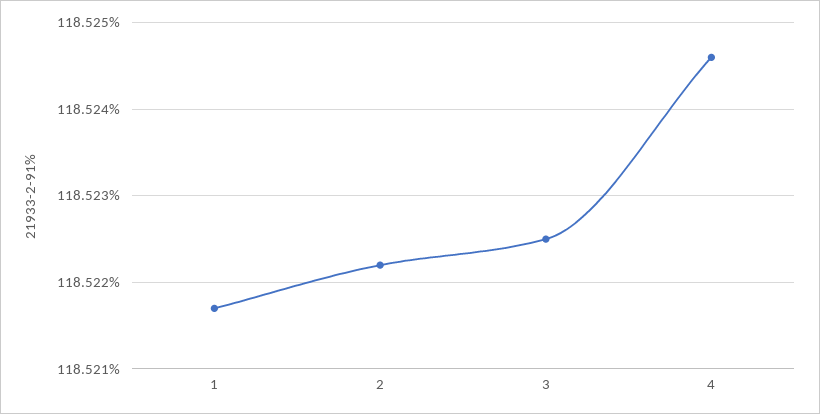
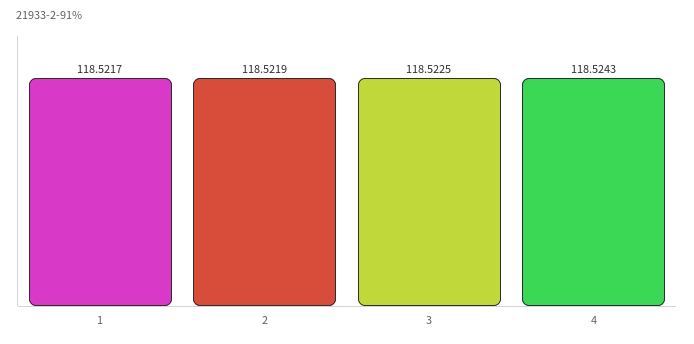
  {
    "1": 118.5217,
-   "2": 118.5222,
+   "2": 118.5219,
    "3": 118.5225,
-   "4": 118.5246
+   "4": 118.5243
  }

